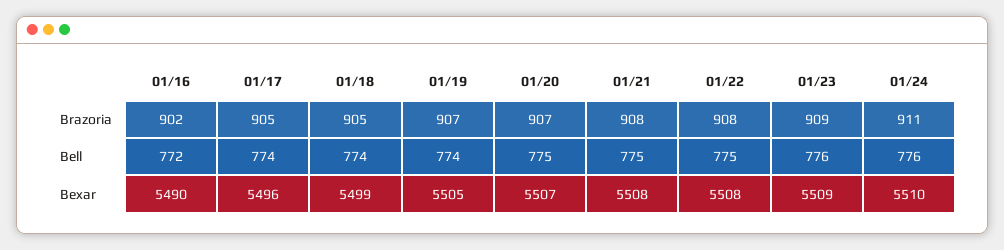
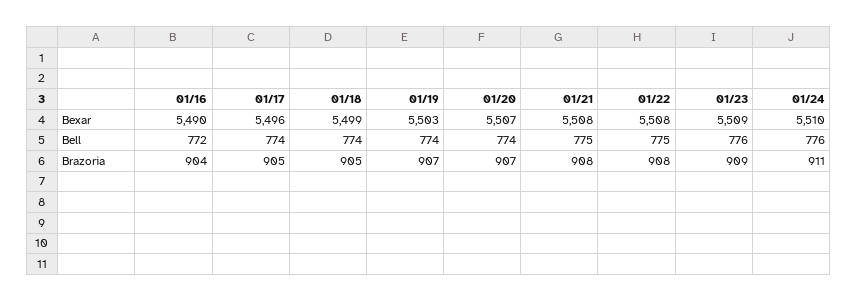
  {
    "01/16": {
-     "Brazoria": 902,
+     "Brazoria": 904,
      "Bell": 772,
      "Bexar": 5490
    },
    "01/17": {
      "Brazoria": 905,
      "Bell": 774,
      "Bexar": 5496
    },
    "01/18": {
      "Brazoria": 905,
      "Bell": 774,
      "Bexar": 5499
    },
    "01/19": {
      "Brazoria": 907,
      "Bell": 774,
-     "Bexar": 5505
+     "Bexar": 5503
    },
    "01/20": {
      "Brazoria": 907,
-     "Bell": 775,
+     "Bell": 774,
      "Bexar": 5507
    },
    "01/21": {
      "Brazoria": 908,
      "Bell": 775,
      "Bexar": 5508
    },
    "01/22": {
      "Brazoria": 908,
      "Bell": 775,
      "Bexar": 5508
    },
    "01/23": {
      "Brazoria": 909,
      "Bell": 776,
      "Bexar": 5509
    },
    "01/24": {
      "Brazoria": 911,
      "Bell": 776,
      "Bexar": 5510
    }
  }

